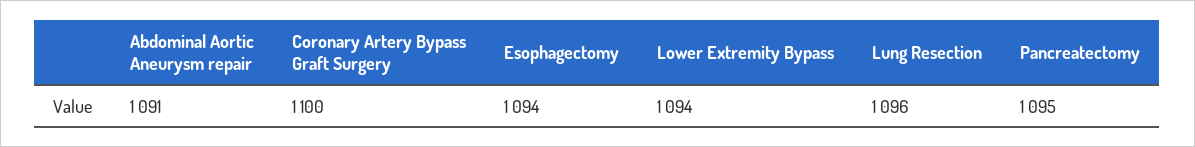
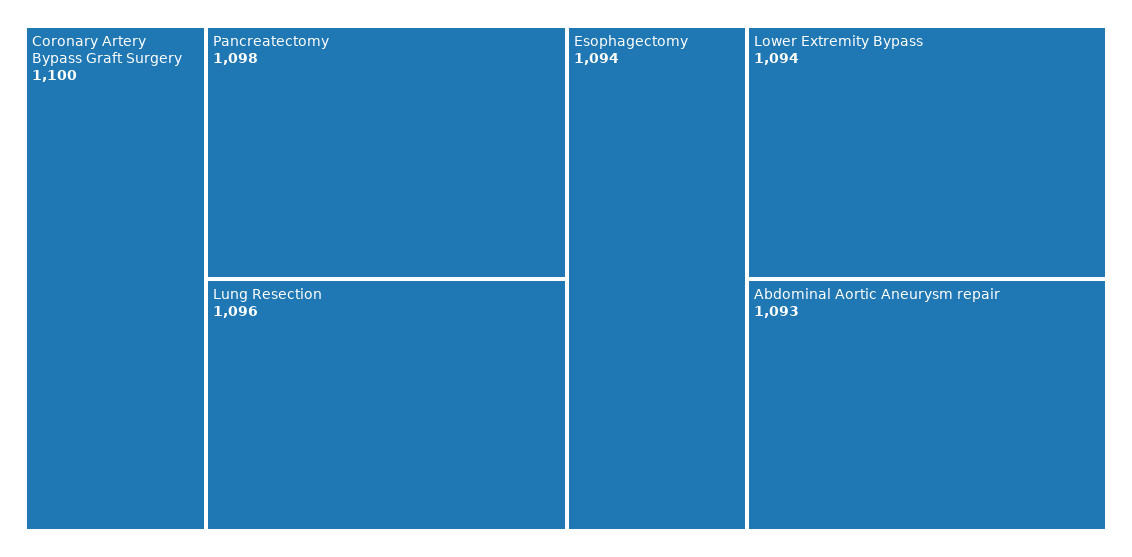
  {
-   "Abdominal Aortic Aneurysm repair": 1091,
+   "Abdominal Aortic Aneurysm repair": 1093,
    "Coronary Artery Bypass Graft Surgery": 1100,
    "Esophagectomy": 1094,
    "Lower Extremity Bypass": 1094,
    "Lung Resection": 1096,
-   "Pancreatectomy": 1095
+   "Pancreatectomy": 1098
  }

